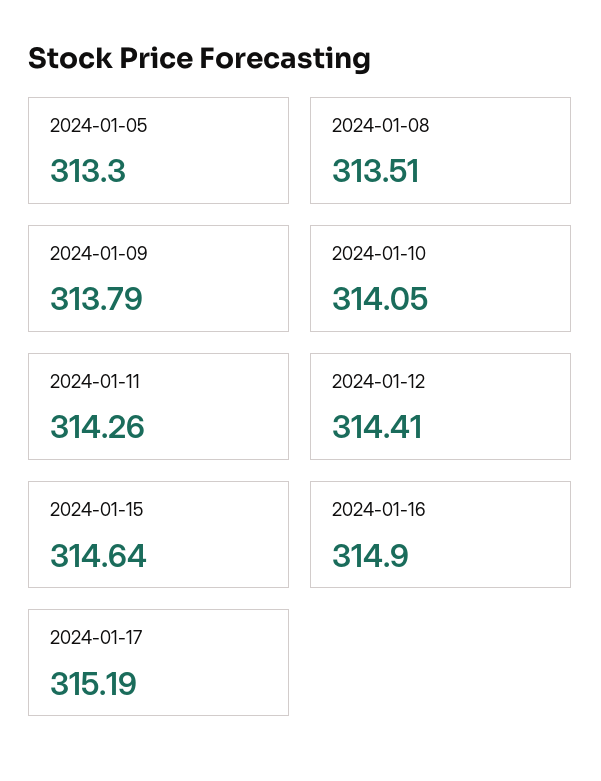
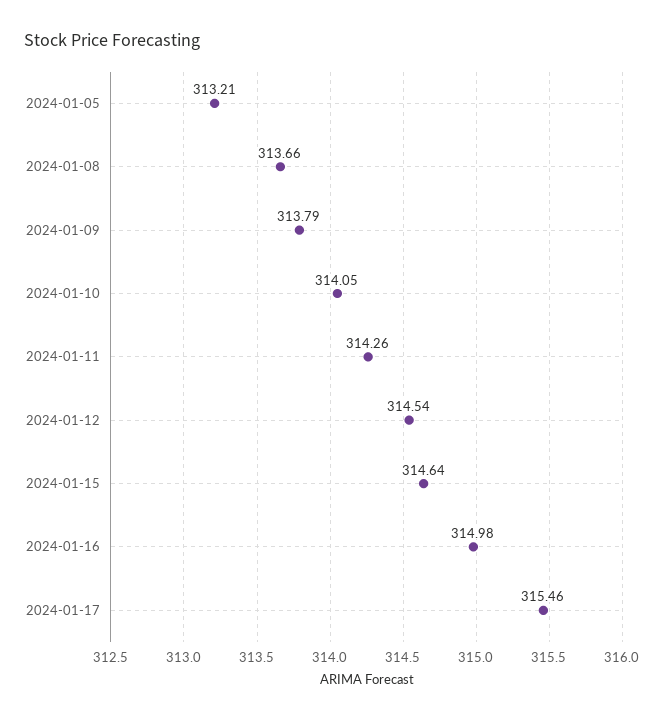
  {
-   "2024-01-05": 313.3,
+   "2024-01-05": 313.21,
-   "2024-01-08": 313.51,
+   "2024-01-08": 313.66,
    "2024-01-09": 313.79,
    "2024-01-10": 314.05,
    "2024-01-11": 314.26,
-   "2024-01-12": 314.41,
+   "2024-01-12": 314.54,
    "2024-01-15": 314.64,
-   "2024-01-16": 314.9,
+   "2024-01-16": 314.98,
-   "2024-01-17": 315.19
+   "2024-01-17": 315.46
  }

